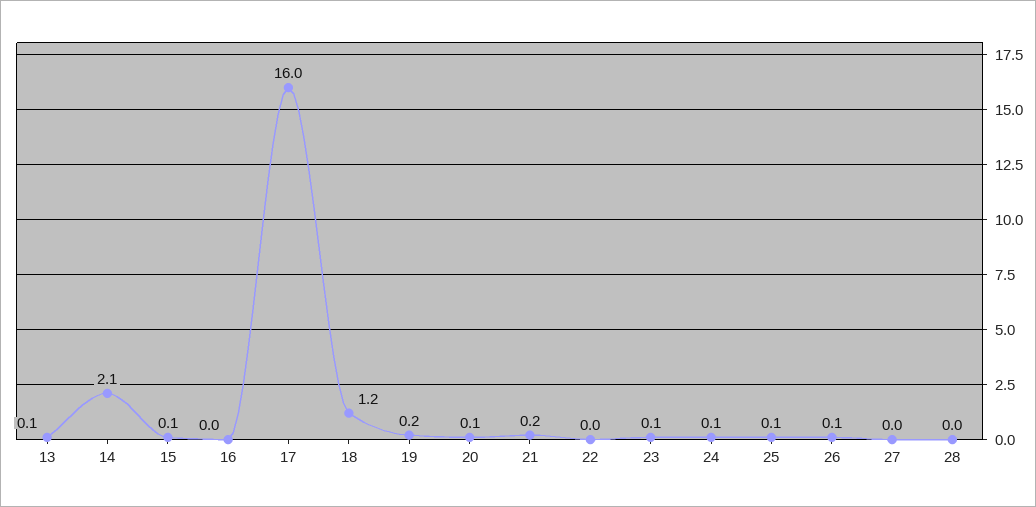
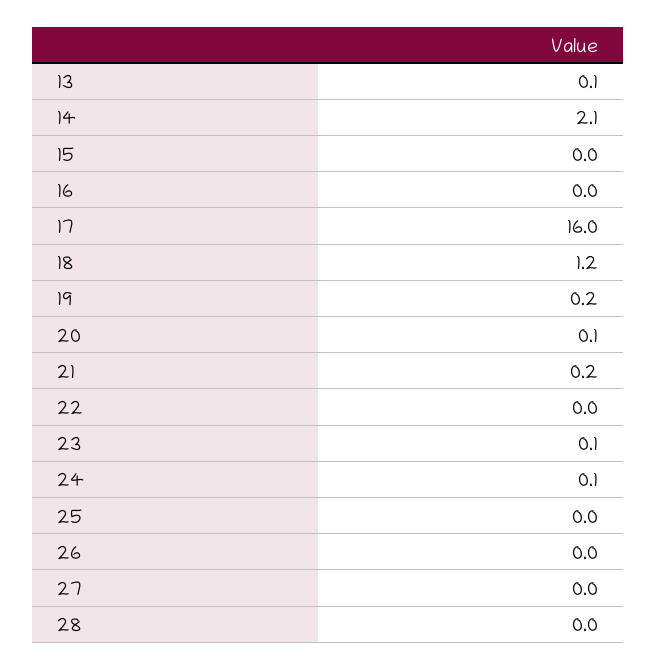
  {
    "13": 0.1,
    "14": 2.1,
-   "15": 0.1,
+   "15": 0,
    "16": 0,
    "17": 16,
    "18": 1.2,
    "19": 0.2,
    "20": 0.1,
    "21": 0.2,
    "22": 0,
    "23": 0.1,
    "24": 0.1,
-   "25": 0.1,
+   "25": 0,
-   "26": 0.1,
+   "26": 0,
    "27": 0,
    "28": 0
  }

